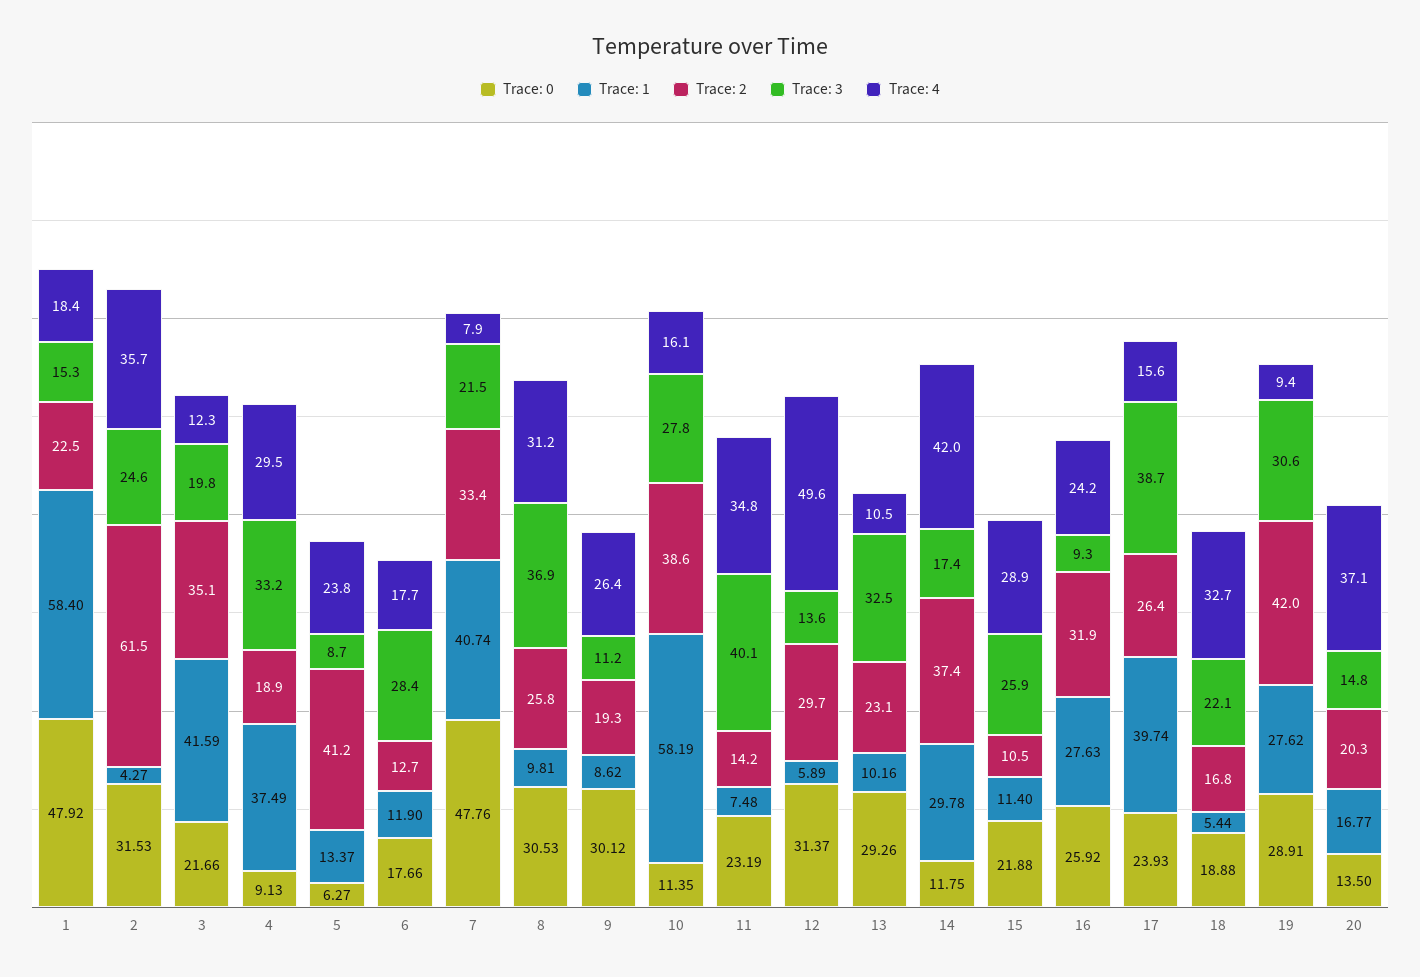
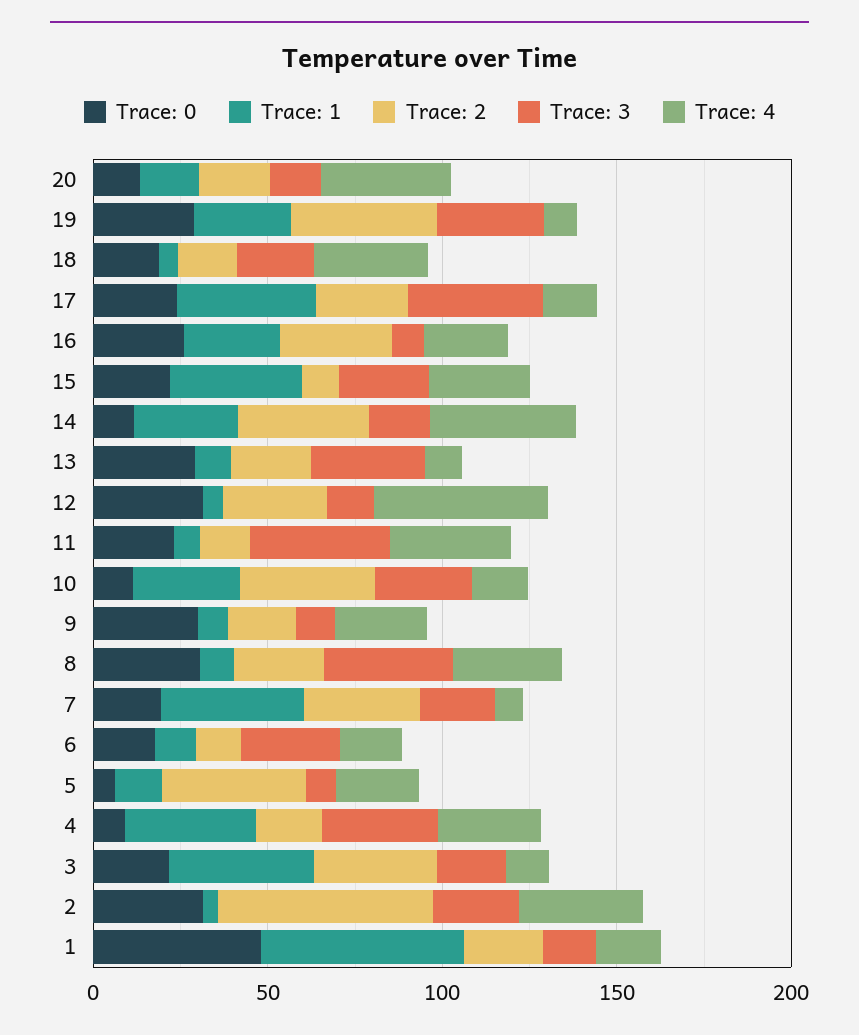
  {
    "Trace: 0": {
      "1": 47.92,
      "2": 31.53,
      "3": 21.66,
      "4": 9.13,
      "5": 6.27,
      "6": 17.66,
-     "7": 47.76,
+     "7": 20,
      "8": 30.53,
      "9": 30.12,
      "10": 11.35,
      "11": 23.19,
      "12": 31.37,
      "13": 29.26,
      "14": 11.75,
      "15": 21.88,
      "16": 25.92,
      "17": 23.93,
      "18": 18.88,
      "19": 28.91,
      "20": 13.5
    },
    "Trace: 1": {
      "1": 58.4,
      "2": 4.27,
      "3": 41.59,
      "4": 37.49,
      "5": 13.37,
      "6": 11.9,
      "7": 40.74,
      "8": 9.81,
      "9": 8.62,
-     "10": 58.19,
+     "10": 30,
      "11": 7.48,
      "12": 5.89,
      "13": 10.16,
      "14": 29.78,
-     "15": 11.4,
+     "15": 40,
      "16": 27.63,
      "17": 39.74,
      "18": 5.44,
      "19": 27.62,
      "20": 16.77
    },
    "Trace: 2": {
      "1": 22.5,
      "2": 61.5,
      "3": 35.1,
      "4": 18.9,
      "5": 41.2,
      "6": 12.7,
      "7": 33.4,
      "8": 25.8,
      "9": 19.3,
      "10": 38.6,
      "11": 14.2,
      "12": 29.7,
      "13": 23.1,
      "14": 37.4,
      "15": 10.5,
      "16": 31.9,
      "17": 26.4,
      "18": 16.8,
      "19": 42,
      "20": 20.3
    },
    "Trace: 3": {
      "1": 15.3,
      "2": 24.6,
      "3": 19.8,
      "4": 33.2,
      "5": 8.7,
      "6": 28.4,
      "7": 21.5,
      "8": 36.9,
      "9": 11.2,
      "10": 27.8,
      "11": 40.1,
      "12": 13.6,
      "13": 32.5,
      "14": 17.4,
      "15": 25.9,
      "16": 9.3,
      "17": 38.7,
      "18": 22.1,
      "19": 30.6,
      "20": 14.8
    },
    "Trace: 4": {
      "1": 18.4,
      "2": 35.7,
      "3": 12.3,
      "4": 29.5,
      "5": 23.8,
      "6": 17.7,
      "7": 7.9,
      "8": 31.2,
      "9": 26.4,
      "10": 16.1,
      "11": 34.8,
      "12": 49.6,
      "13": 10.5,
      "14": 42,
      "15": 28.9,
      "16": 24.2,
      "17": 15.6,
      "18": 32.7,
      "19": 9.4,
      "20": 37.1
    }
  }

